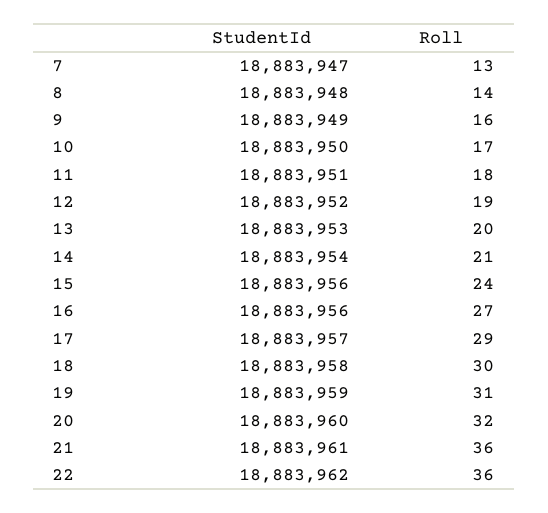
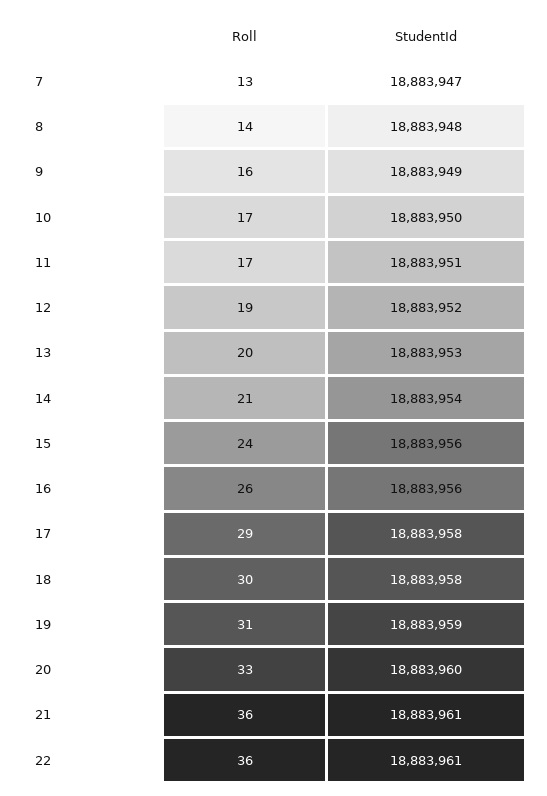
  {
    "StudentId": {
      "7": 18883947,
      "8": 18883948,
      "9": 18883949,
      "10": 18883950,
      "11": 18883951,
      "12": 18883952,
      "13": 18883953,
      "14": 18883954,
      "15": 18883956,
      "16": 18883956,
-     "17": 18883957,
+     "17": 18883958,
      "18": 18883958,
      "19": 18883959,
      "20": 18883960,
      "21": 18883961,
-     "22": 18883962
+     "22": 18883961
    },
    "Roll": {
      "7": 13,
      "8": 14,
      "9": 16,
      "10": 17,
-     "11": 18,
+     "11": 17,
      "12": 19,
      "13": 20,
      "14": 21,
      "15": 24,
-     "16": 27,
+     "16": 26,
      "17": 29,
      "18": 30,
      "19": 31,
-     "20": 32,
+     "20": 33,
      "21": 36,
      "22": 36
    }
  }

